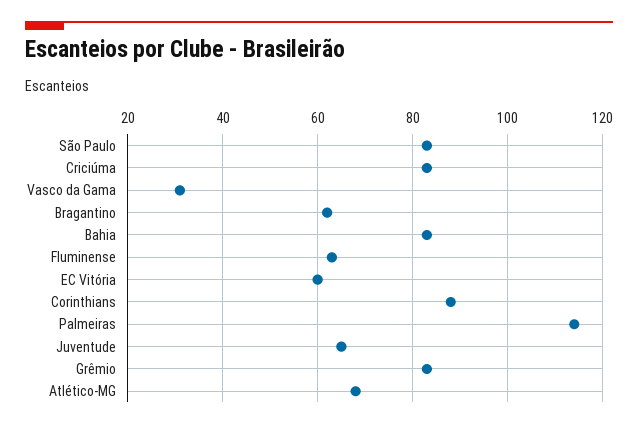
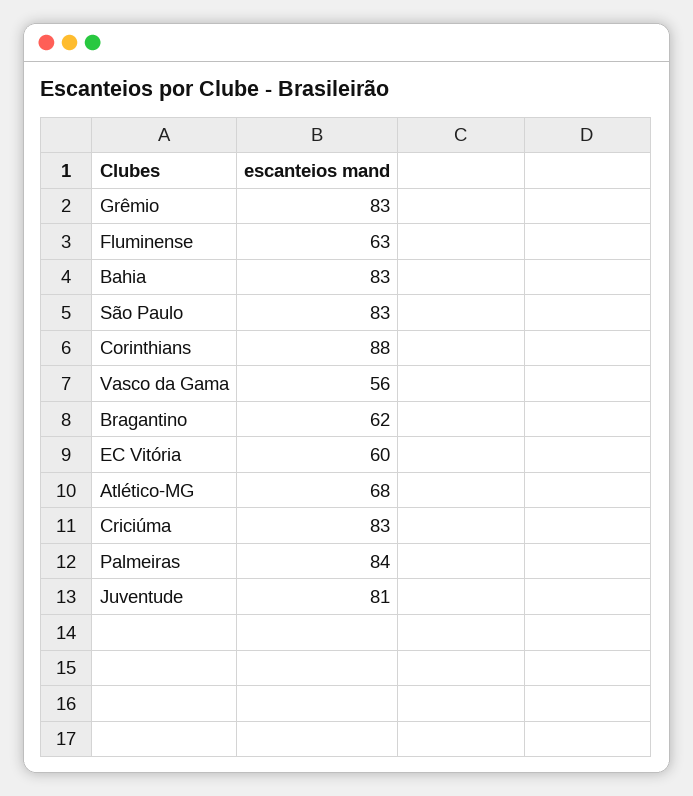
  {
    "São Paulo": 83,
    "Criciúma": 83,
-   "Vasco da Gama": 30,
+   "Vasco da Gama": 56,
    "Bragantino": 62,
    "Bahia": 83,
    "Fluminense": 63,
    "EC Vitória": 60,
    "Corinthians": 88,
-   "Palmeiras": 115,
+   "Palmeiras": 84,
-   "Juventude": 65,
+   "Juventude": 81,
    "Grêmio": 83,
    "Atlético-MG": 68
  }

